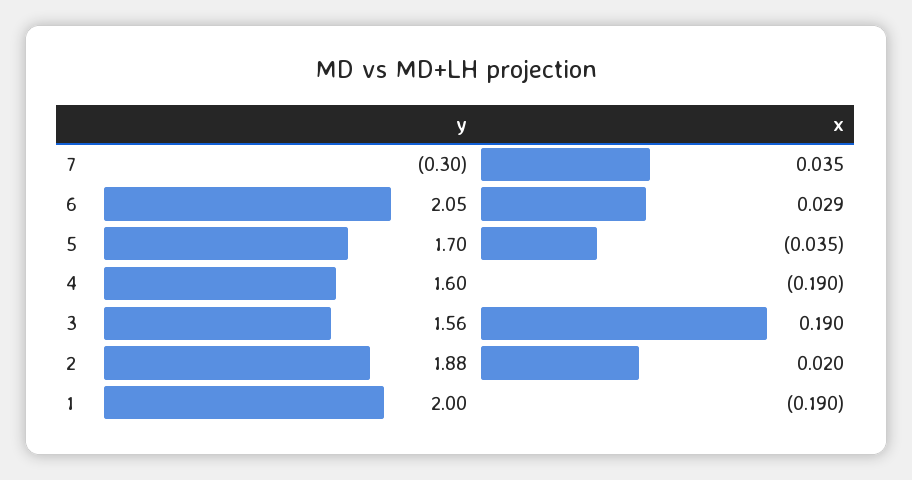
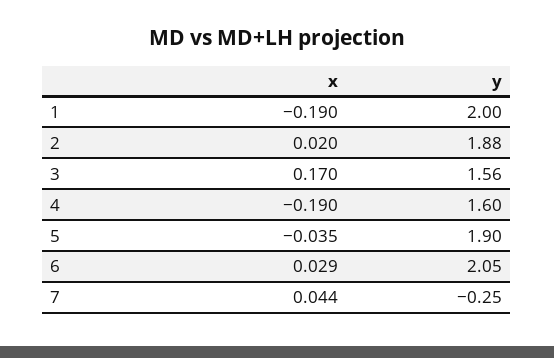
  {
    "y": {
-     "7": -0.3,
+     "7": -0.25,
      "6": 2.05,
-     "5": 1.7,
+     "5": 1.9,
      "4": 1.6,
      "3": 1.56,
      "2": 1.88,
      "1": 2
    },
    "x": {
-     "7": 0.035,
+     "7": 0.044,
      "6": 0.029,
      "5": -0.035,
      "4": -0.19,
-     "3": 0.19,
+     "3": 0.17,
      "2": 0.02,
      "1": -0.19
    }
  }

